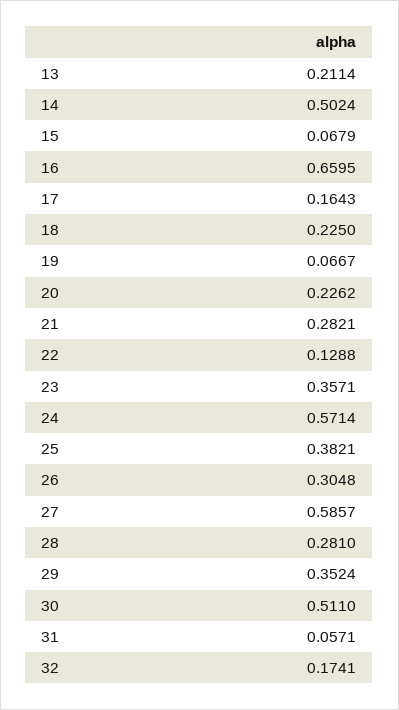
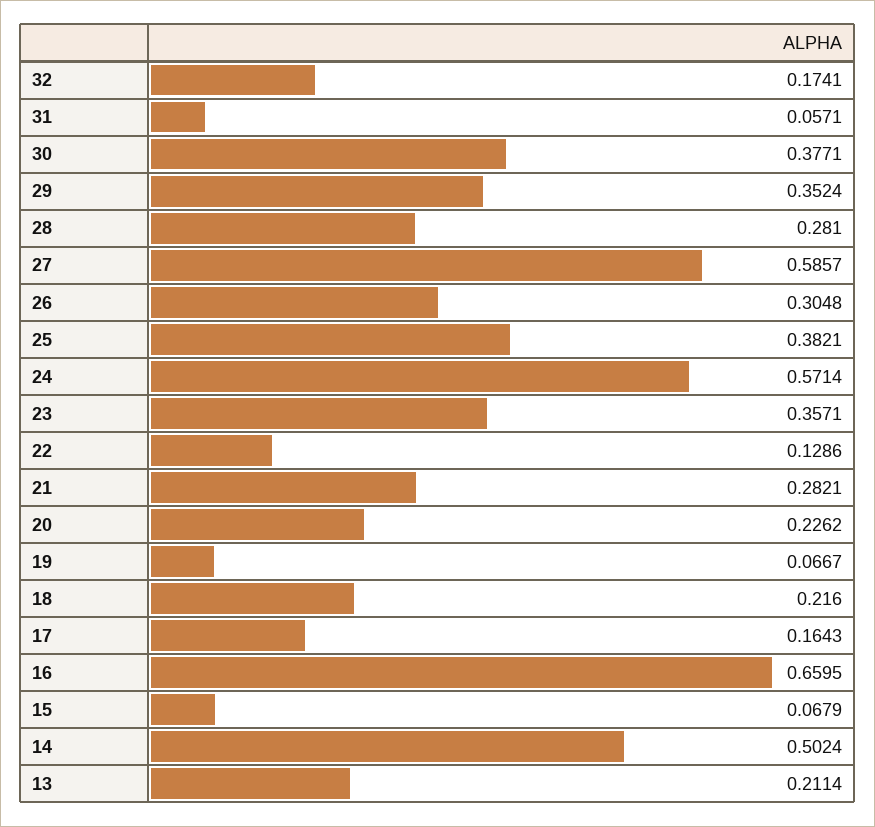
  {
    "13": 0.2114,
    "14": 0.5024,
    "15": 0.0679,
    "16": 0.6595,
    "17": 0.1643,
-   "18": 0.225,
+   "18": 0.216,
    "19": 0.0667,
    "20": 0.2262,
    "21": 0.2821,
-   "22": 0.1288,
+   "22": 0.1286,
    "23": 0.3571,
    "24": 0.5714,
    "25": 0.3821,
    "26": 0.3048,
    "27": 0.5857,
    "28": 0.281,
    "29": 0.3524,
-   "30": 0.511,
+   "30": 0.3771,
    "31": 0.0571,
    "32": 0.1741
  }

